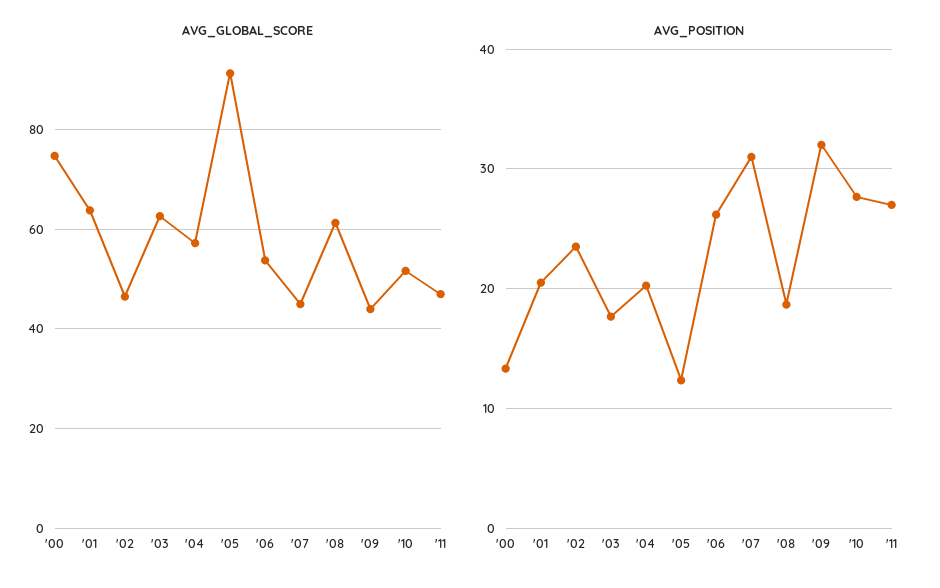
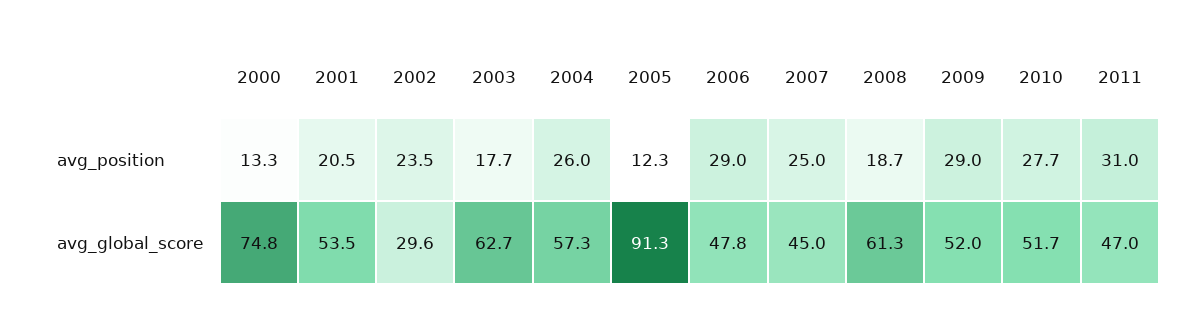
  {
    "AVG_GLOBAL_SCORE": {
      "'00": 74.8,
-     "'01": 64,
+     "'01": 53.5,
-     "'02": 46,
+     "'02": 29.6,
      "'03": 62.7,
      "'04": 57.3,
      "'05": 91.3,
-     "'06": 54,
+     "'06": 47.8,
      "'07": 45,
      "'08": 61.3,
-     "'09": 44,
+     "'09": 52,
      "'10": 51.7,
      "'11": 47
    },
    "AVG_POSITION": {
      "'00": 13.3,
      "'01": 20.5,
      "'02": 23.5,
      "'03": 17.7,
-     "'04": 20,
+     "'04": 26,
      "'05": 12.3,
-     "'06": 26,
+     "'06": 29,
-     "'07": 31,
+     "'07": 25,
      "'08": 18.7,
-     "'09": 32,
+     "'09": 29,
      "'10": 27.7,
-     "'11": 27
+     "'11": 31
    }
  }

